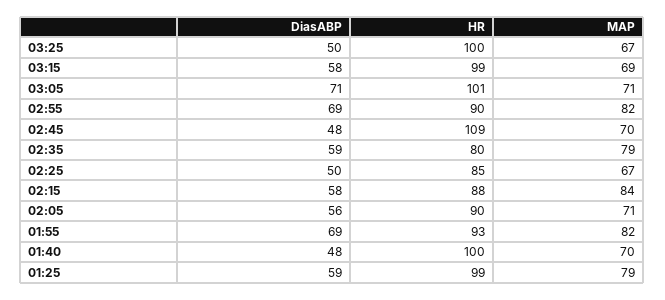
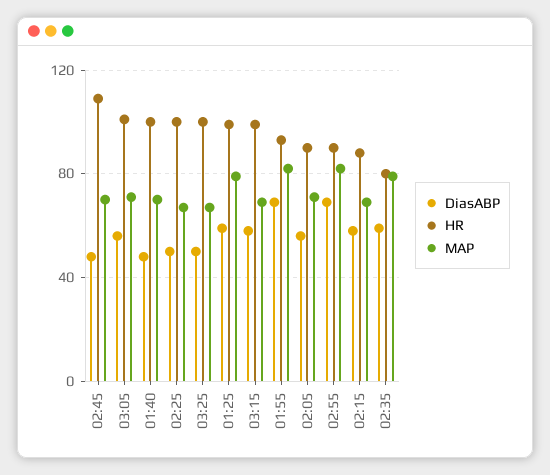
  {
    "DiasABP": {
      "03:25": 50,
      "03:15": 58,
-     "03:05": 71,
+     "03:05": 55,
      "02:55": 69,
      "02:45": 48,
      "02:35": 59,
      "02:25": 50,
      "02:15": 58,
      "02:05": 56,
      "01:55": 69,
      "01:40": 48,
      "01:25": 59
    },
    "HR": {
      "03:25": 100,
      "03:15": 99,
      "03:05": 101,
      "02:55": 90,
      "02:45": 109,
      "02:35": 80,
-     "02:25": 85,
+     "02:25": 100,
      "02:15": 88,
      "02:05": 90,
      "01:55": 93,
      "01:40": 100,
      "01:25": 99
    },
    "MAP": {
      "03:25": 67,
      "03:15": 69,
      "03:05": 71,
      "02:55": 82,
      "02:45": 70,
      "02:35": 79,
      "02:25": 67,
-     "02:15": 84,
+     "02:15": 70,
      "02:05": 71,
      "01:55": 82,
      "01:40": 70,
      "01:25": 79
    }
  }

